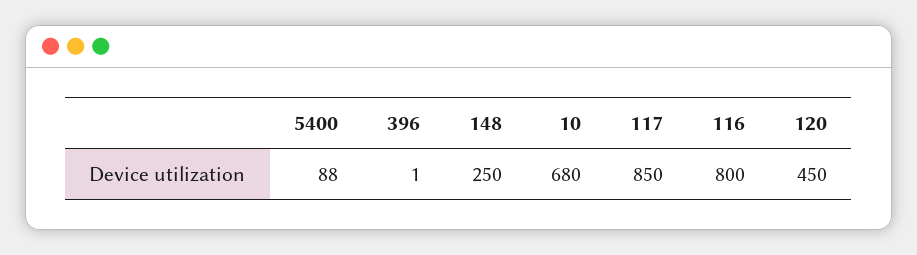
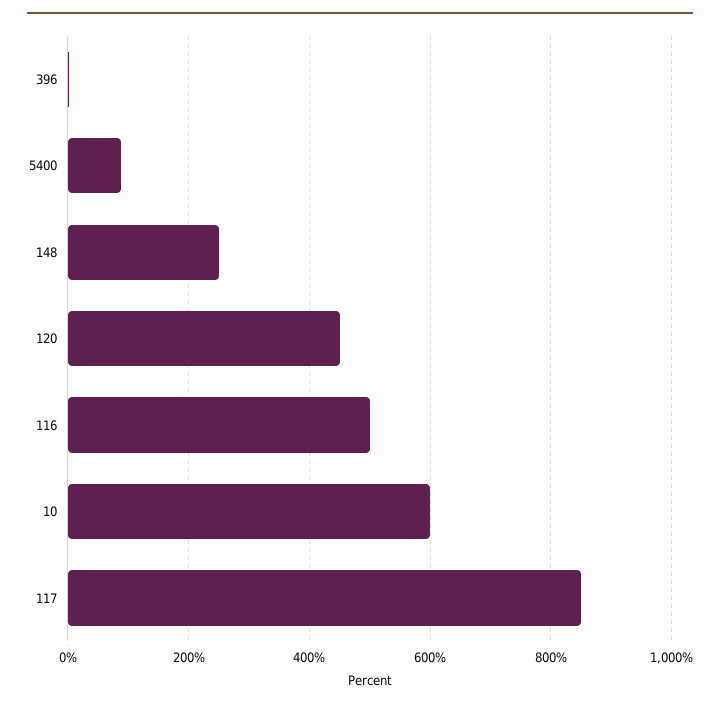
  {
    "5400": 88,
    "396": 1,
    "148": 250,
-   "10": 680,
+   "10": 600,
    "117": 850,
-   "116": 800,
+   "116": 500,
    "120": 450
  }

